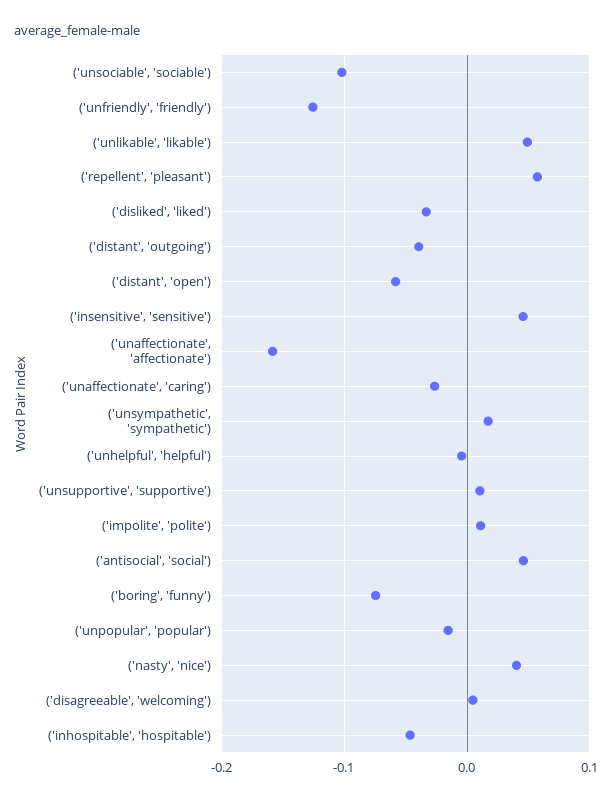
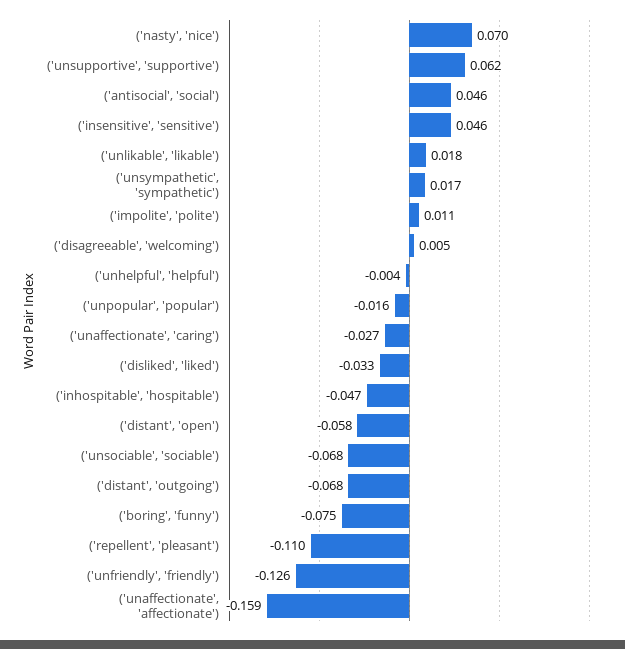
  {
-   "('unsociable', 'sociable')": -0.1,
+   "('unsociable', 'sociable')": -0.068,
    "('unfriendly', 'friendly')": -0.126,
-   "('unlikable', 'likable')": 0.05,
+   "('unlikable', 'likable')": 0.018,
-   "('repellent', 'pleasant')": 0.06,
+   "('repellent', 'pleasant')": -0.11,
    "('disliked', 'liked')": -0.033,
-   "('distant', 'outgoing')": -0.04,
+   "('distant', 'outgoing')": -0.068,
    "('distant', 'open')": -0.058,
    "('insensitive', 'sensitive')": 0.046,
    "('unaffectionate', 'affectionate')": -0.159,
    "('unaffectionate', 'caring')": -0.027,
    "('unsympathetic', 'sympathetic')": 0.017,
    "('unhelpful', 'helpful')": -0.004,
-   "('unsupportive', 'supportive')": 0.01,
+   "('unsupportive', 'supportive')": 0.062,
    "('impolite', 'polite')": 0.011,
    "('antisocial', 'social')": 0.046,
    "('boring', 'funny')": -0.075,
    "('unpopular', 'popular')": -0.016,
-   "('nasty', 'nice')": 0.04,
+   "('nasty', 'nice')": 0.07,
    "('disagreeable', 'welcoming')": 0.005,
    "('inhospitable', 'hospitable')": -0.047
  }

